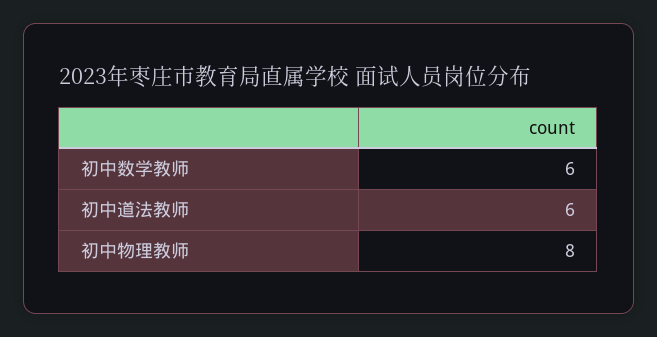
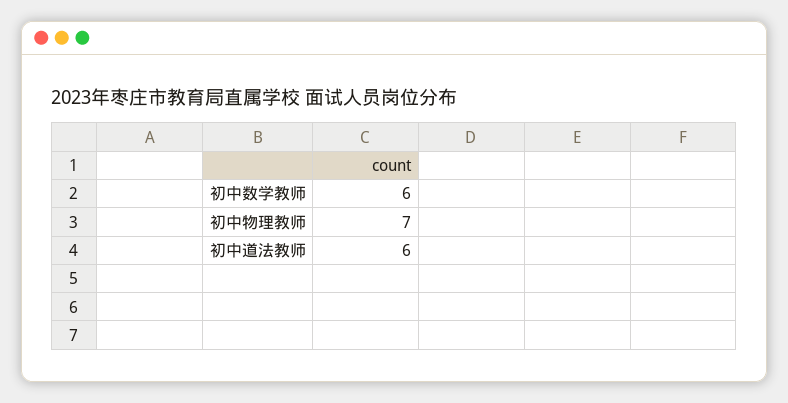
  {
    "初中数学教师": 6,
    "初中道法教师": 6,
-   "初中物理教师": 8
+   "初中物理教师": 7
  }

